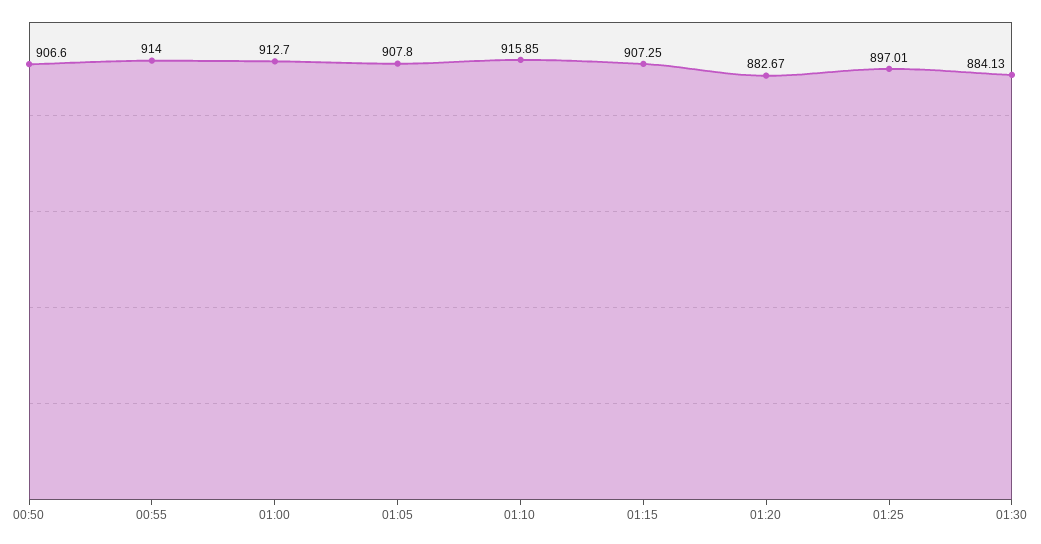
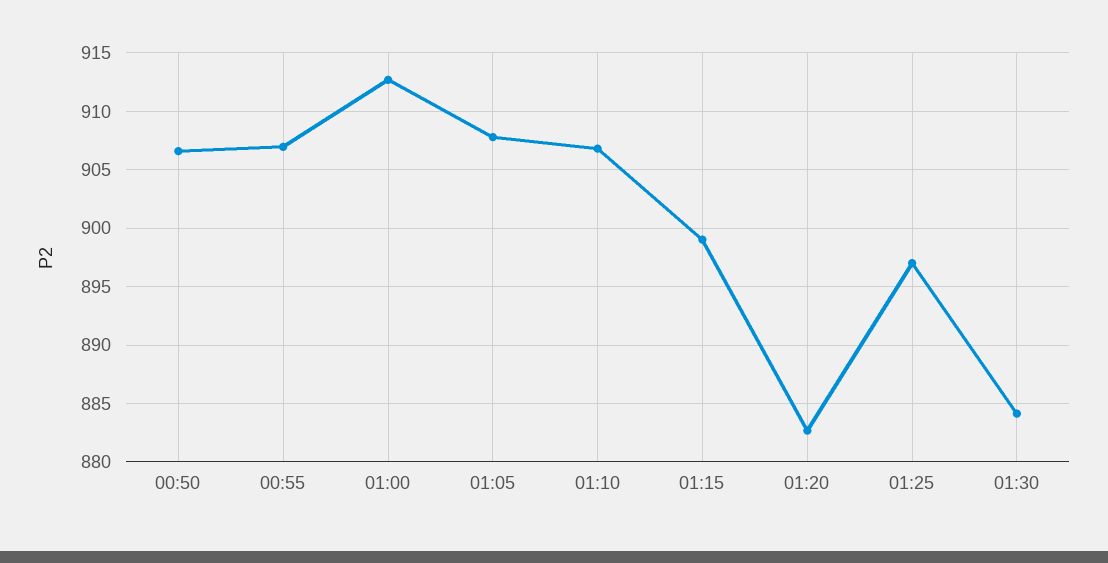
  {
    "00:50": 906.6,
-   "00:55": 914,
+   "00:55": 907,
    "01:00": 912.7,
    "01:05": 907.8,
-   "01:10": 915.85,
+   "01:10": 907,
-   "01:15": 907.25,
+   "01:15": 899,
    "01:20": 882.67,
    "01:25": 897.01,
    "01:30": 884.13
  }

